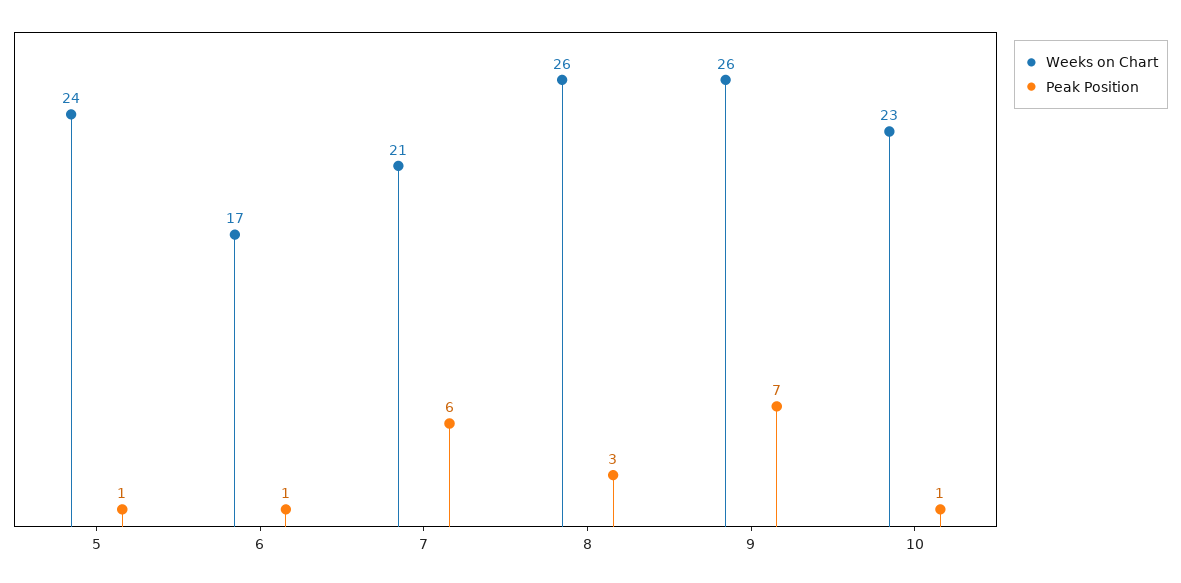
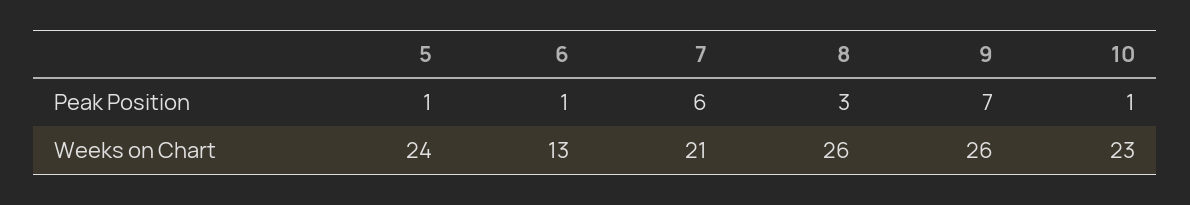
  {
    "Weeks on Chart": {
      "5": 24,
-     "6": 17,
+     "6": 13,
      "7": 21,
      "8": 26,
      "9": 26,
      "10": 23
    },
    "Peak Position": {
      "5": 1,
      "6": 1,
      "7": 6,
      "8": 3,
      "9": 7,
      "10": 1
    }
  }

